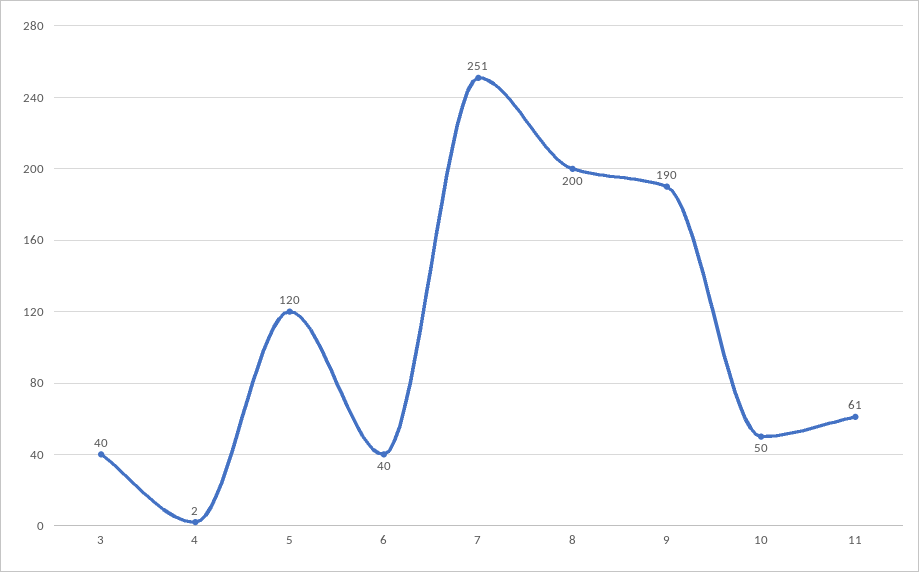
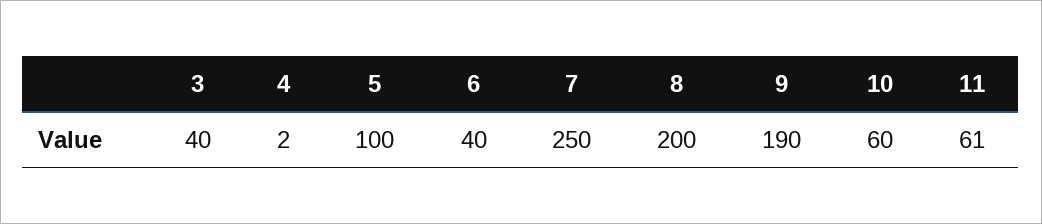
  {
    "3": 40,
    "4": 2,
-   "5": 120,
+   "5": 100,
    "6": 40,
-   "7": 251,
+   "7": 250,
    "8": 200,
    "9": 190,
-   "10": 50,
+   "10": 60,
    "11": 61
  }

